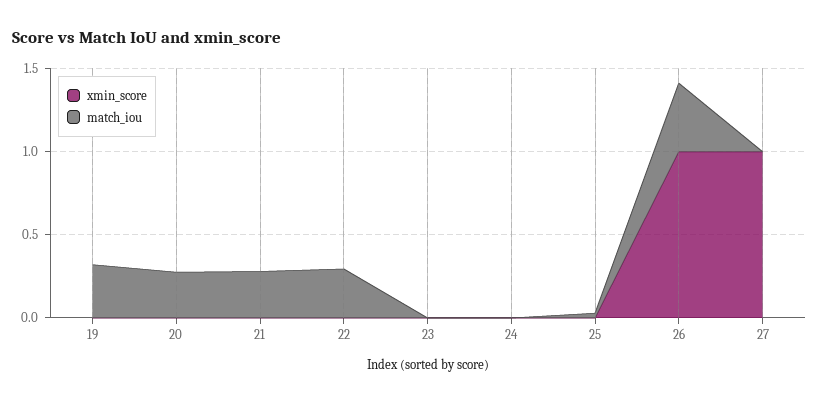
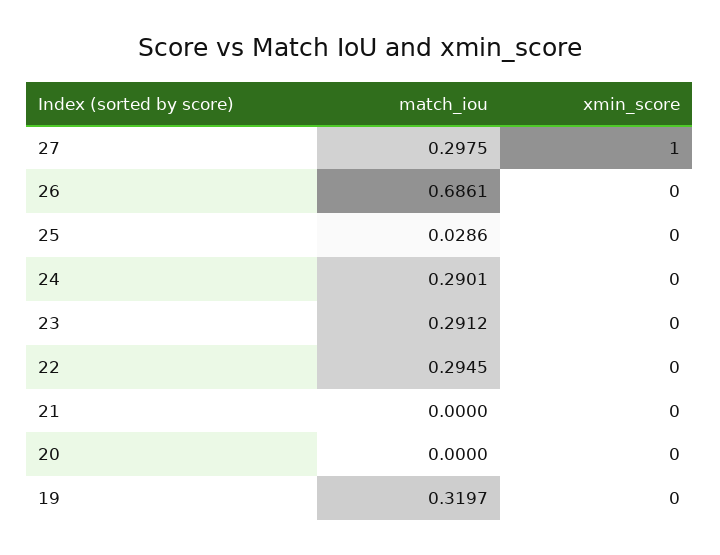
  {
    "xmin_score": {
      "19": 0,
      "20": 0,
      "21": 0,
      "22": 0,
      "23": 0,
      "24": 0,
      "25": 0,
-     "26": 1,
+     "26": 0,
      "27": 1
    },
    "match_iou": {
      "19": 0.3197,
-     "20": 0.3,
+     "20": 0,
-     "21": 0.3,
+     "21": 0,
      "22": 0.2945,
-     "23": 0,
+     "23": 0.2912,
-     "24": 0,
+     "24": 0.2901,
      "25": 0.0286,
-     "26": 0.4,
+     "26": 0.6861,
-     "27": 0
+     "27": 0.2975
    }
  }

